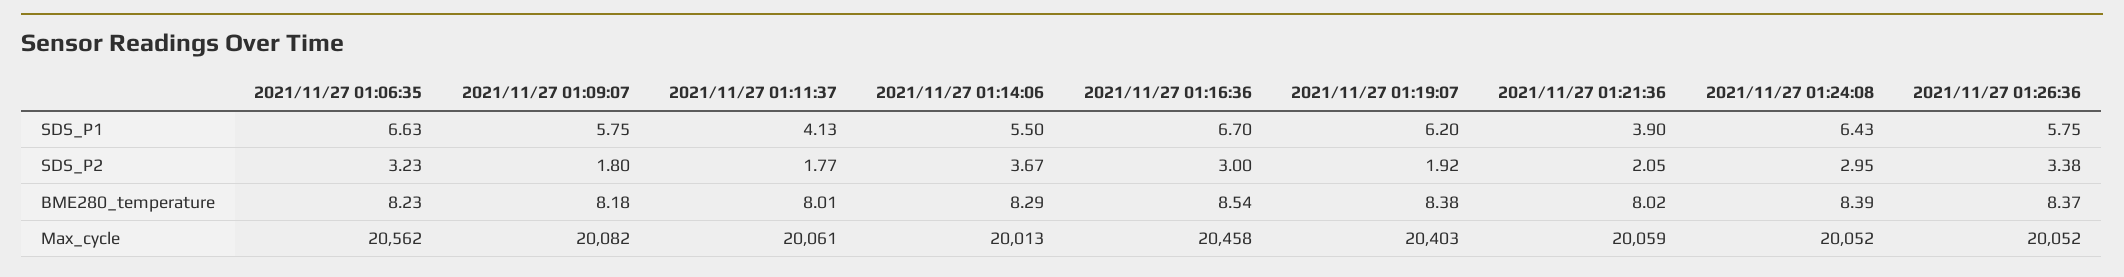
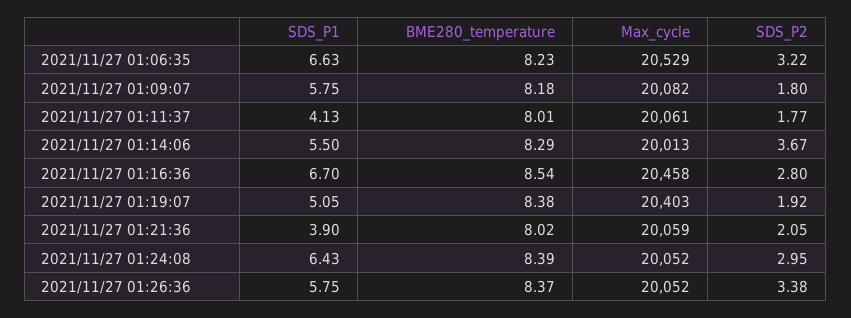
  {
    "2021/11/27 01:06:35": {
      "SDS_P1": 6.63,
-     "SDS_P2": 3.23,
+     "SDS_P2": 3.22,
      "BME280_temperature": 8.23,
-     "Max_cycle": 20562
+     "Max_cycle": 20529
    },
    "2021/11/27 01:09:07": {
      "SDS_P1": 5.75,
      "SDS_P2": 1.8,
      "BME280_temperature": 8.18,
      "Max_cycle": 20082
    },
    "2021/11/27 01:11:37": {
      "SDS_P1": 4.13,
      "SDS_P2": 1.77,
      "BME280_temperature": 8.01,
      "Max_cycle": 20061
    },
    "2021/11/27 01:14:06": {
      "SDS_P1": 5.5,
      "SDS_P2": 3.67,
      "BME280_temperature": 8.29,
      "Max_cycle": 20013
    },
    "2021/11/27 01:16:36": {
      "SDS_P1": 6.7,
-     "SDS_P2": 3,
+     "SDS_P2": 2.8,
      "BME280_temperature": 8.54,
      "Max_cycle": 20458
    },
    "2021/11/27 01:19:07": {
-     "SDS_P1": 6.2,
+     "SDS_P1": 5.05,
      "SDS_P2": 1.92,
      "BME280_temperature": 8.38,
      "Max_cycle": 20403
    },
    "2021/11/27 01:21:36": {
      "SDS_P1": 3.9,
      "SDS_P2": 2.05,
      "BME280_temperature": 8.02,
      "Max_cycle": 20059
    },
    "2021/11/27 01:24:08": {
      "SDS_P1": 6.43,
      "SDS_P2": 2.95,
      "BME280_temperature": 8.39,
      "Max_cycle": 20052
    },
    "2021/11/27 01:26:36": {
      "SDS_P1": 5.75,
      "SDS_P2": 3.38,
      "BME280_temperature": 8.37,
      "Max_cycle": 20052
    }
  }

